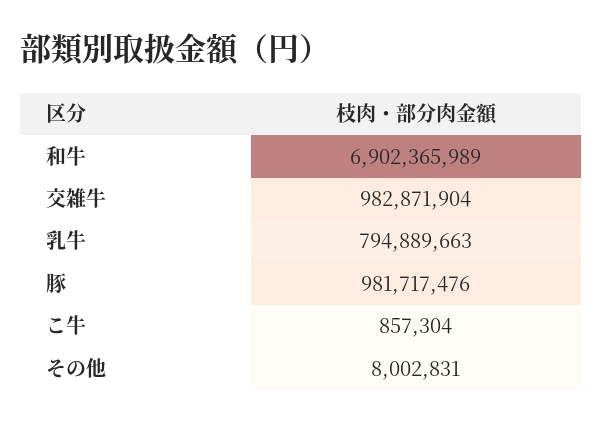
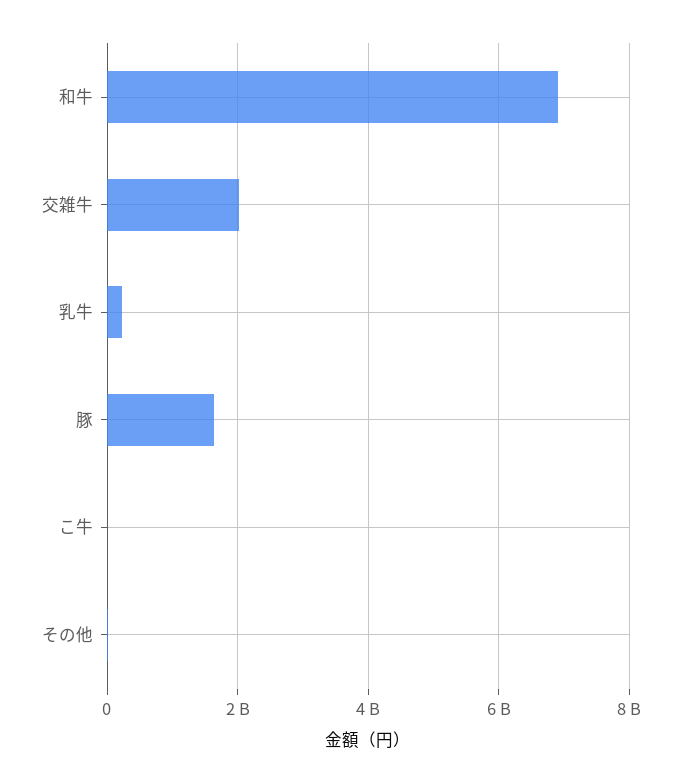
  {
    "和牛": 6902365989,
-   "交雑牛": 982871904,
+   "交雑牛": 2000000000,
-   "乳牛": 794889663,
+   "乳牛": 200000000,
-   "豚": 981717476,
+   "豚": 1600000000,
    "こ牛": 857304,
    "その他": 8002831
  }

